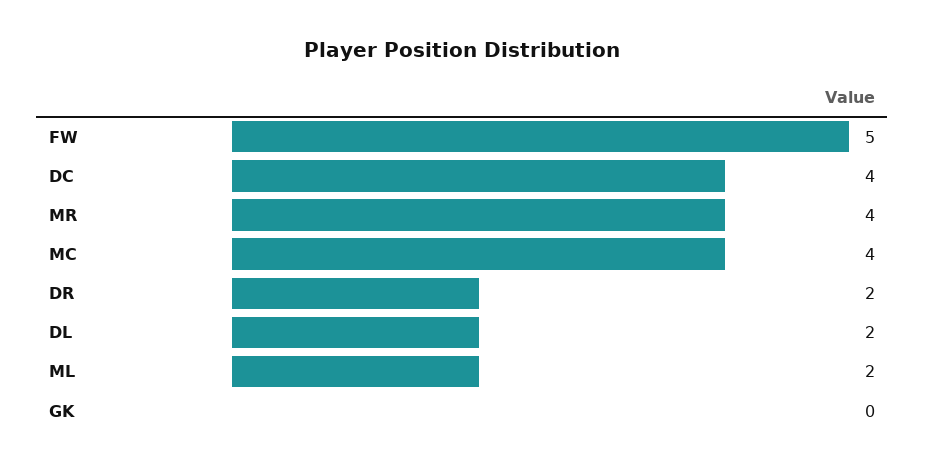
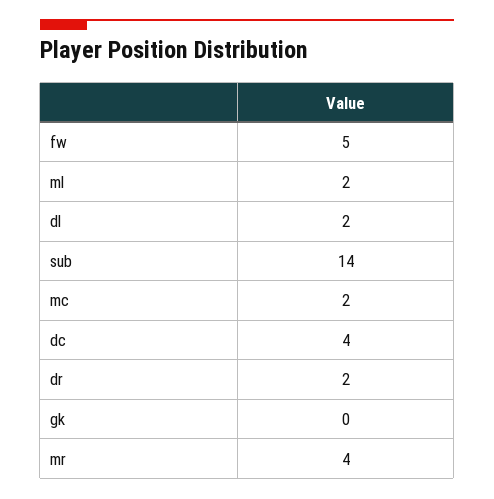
  {
    "FW": 5,
    "DC": 4,
    "MR": 4,
-   "MC": 4,
+   "MC": 2,
    "DR": 2,
    "DL": 2,
    "ML": 2,
-   "GK": 0
+   "GK": 0,
+   "sub": 14
  }

